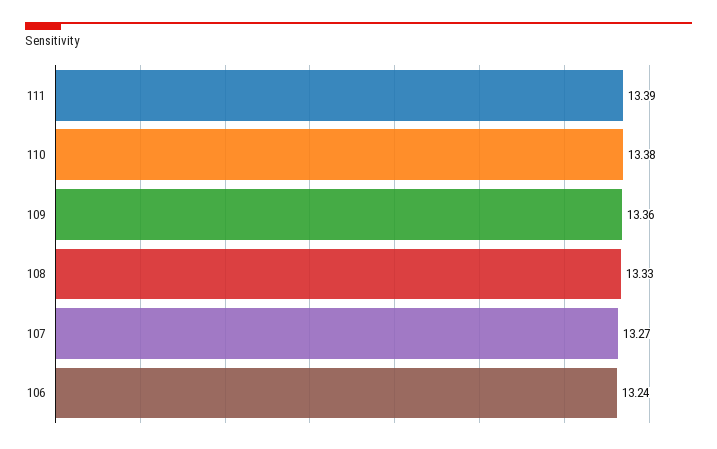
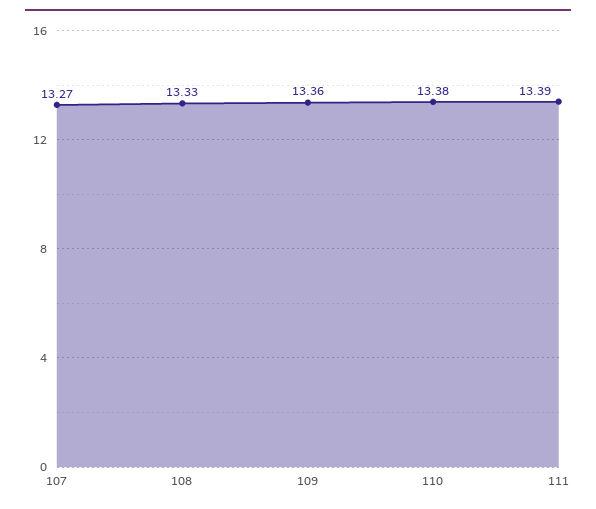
  {
    "111": 13.39,
    "110": 13.38,
    "109": 13.36,
    "108": 13.33,
-   "107": 13.27,
+   "107": 13.27
-   "106": 13.24
  }

